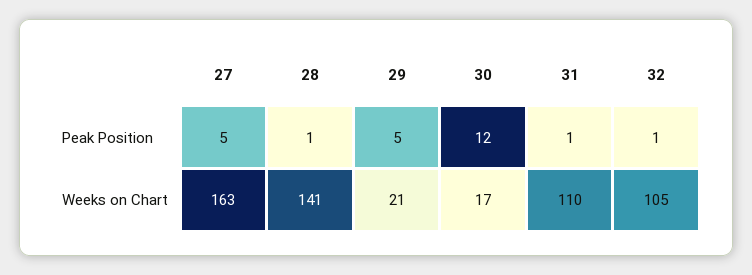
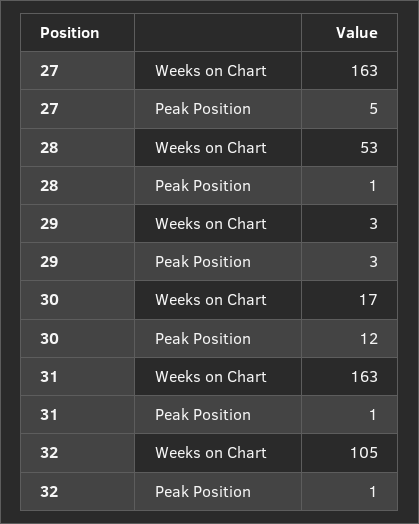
  {
    "27": {
      "Peak Position": 5,
      "Weeks on Chart": 163
    },
    "28": {
      "Peak Position": 1,
-     "Weeks on Chart": 141
+     "Weeks on Chart": 53
    },
    "29": {
-     "Peak Position": 5,
+     "Peak Position": 3,
-     "Weeks on Chart": 21
+     "Weeks on Chart": 3
    },
    "30": {
      "Peak Position": 12,
      "Weeks on Chart": 17
    },
    "31": {
      "Peak Position": 1,
-     "Weeks on Chart": 110
+     "Weeks on Chart": 163
    },
    "32": {
      "Peak Position": 1,
      "Weeks on Chart": 105
    }
  }

